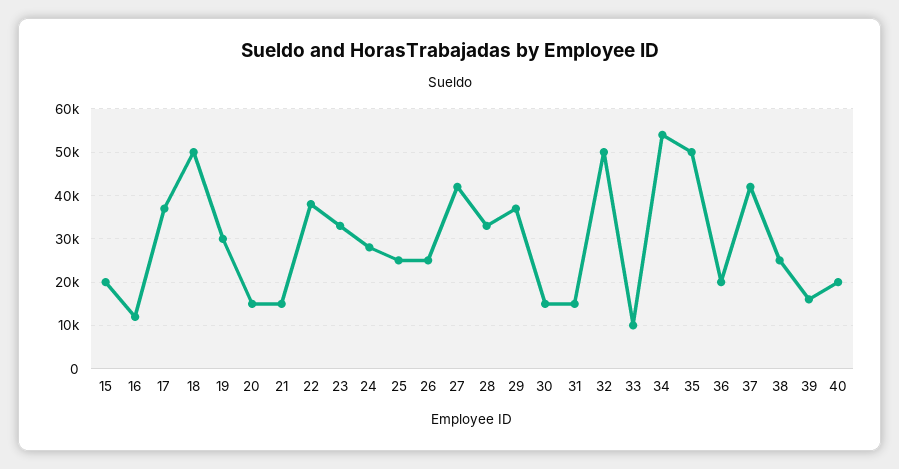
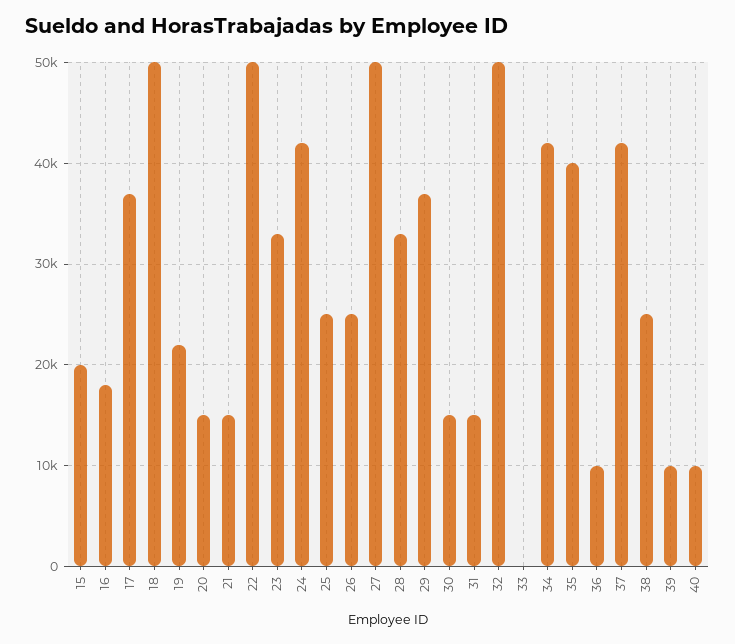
  {
    "15": 20000,
-   "16": 12000,
+   "16": 18000,
    "17": 37000,
    "18": 50000,
-   "19": 30000,
+   "19": 22000,
    "20": 15000,
    "21": 15000,
-   "22": 38000,
+   "22": 50000,
    "23": 33000,
-   "24": 28000,
+   "24": 42000,
    "25": 25000,
    "26": 25000,
-   "27": 42000,
+   "27": 50000,
    "28": 33000,
    "29": 37000,
    "30": 15000,
    "31": 15000,
    "32": 50000,
-   "33": 10000,
+   "33": 0,
-   "34": 54000,
+   "34": 42000,
-   "35": 50000,
+   "35": 40000,
-   "36": 20000,
+   "36": 10000,
    "37": 42000,
    "38": 25000,
-   "39": 16000,
+   "39": 10000,
-   "40": 20000
+   "40": 10000
  }

